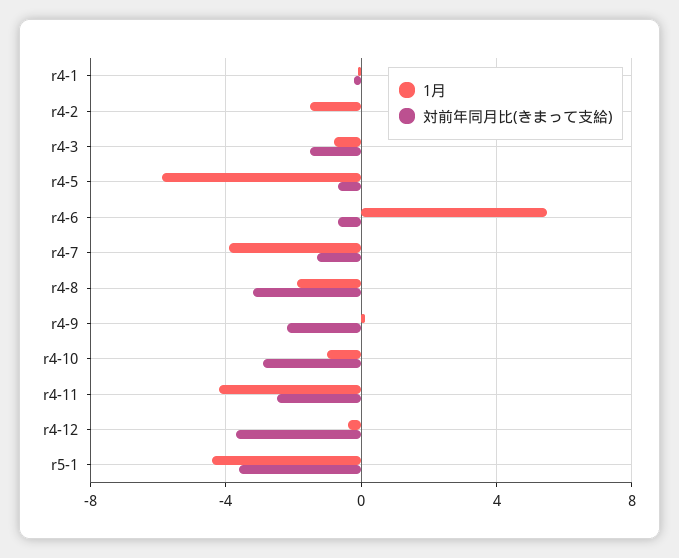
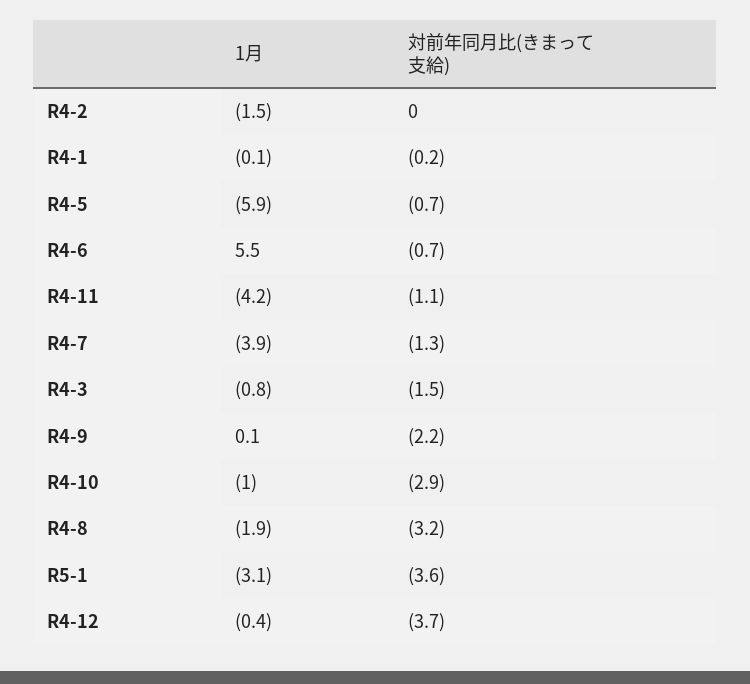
  {
    "1月": {
      "r4-1": -0.1,
      "r4-2": -1.5,
      "r4-3": -0.8,
      "r4-5": -5.9,
      "r4-6": 5.5,
      "r4-7": -3.9,
      "r4-8": -1.9,
      "r4-9": 0.1,
      "r4-10": -1,
      "r4-11": -4.2,
      "r4-12": -0.4,
-     "r5-1": -4.5
+     "r5-1": -3.1
    },
    "対前年同月比(きまって支給)": {
      "r4-1": -0.2,
      "r4-2": 0,
      "r4-3": -1.5,
      "r4-5": -0.7,
      "r4-6": -0.7,
      "r4-7": -1.3,
      "r4-8": -3.2,
      "r4-9": -2.2,
      "r4-10": -2.9,
-     "r4-11": -2.5,
+     "r4-11": -1.1,
      "r4-12": -3.7,
      "r5-1": -3.6
    }
  }

